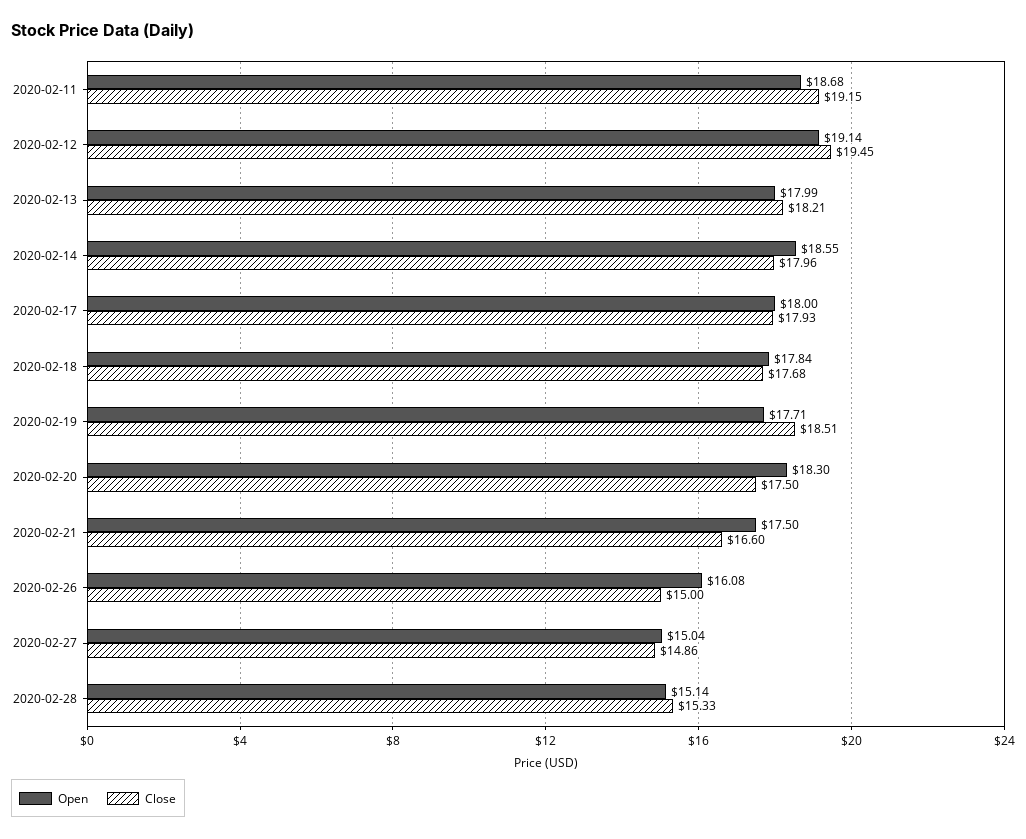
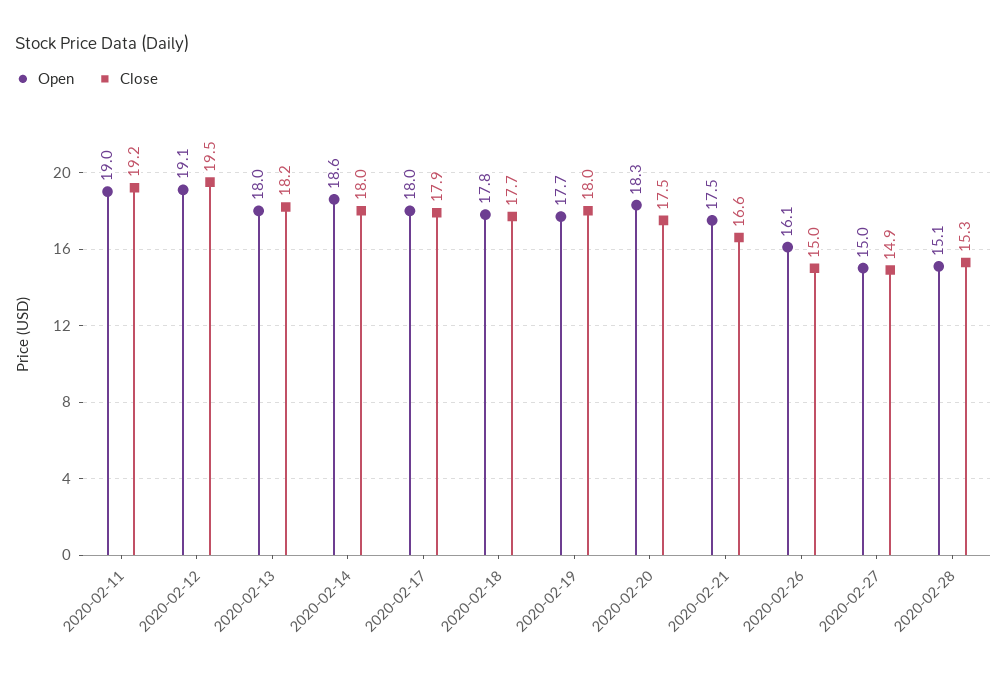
  {
    "Open": {
-     "2020-02-11": 18.68,
+     "2020-02-11": 19,
      "2020-02-12": 19.14,
      "2020-02-13": 17.99,
      "2020-02-14": 18.55,
      "2020-02-17": 18,
      "2020-02-18": 17.84,
      "2020-02-19": 17.71,
      "2020-02-20": 18.3,
      "2020-02-21": 17.5,
      "2020-02-26": 16.08,
      "2020-02-27": 15.04,
      "2020-02-28": 15.14
    },
    "Close": {
      "2020-02-11": 19.15,
      "2020-02-12": 19.45,
      "2020-02-13": 18.21,
      "2020-02-14": 17.96,
      "2020-02-17": 17.93,
      "2020-02-18": 17.68,
-     "2020-02-19": 18.51,
+     "2020-02-19": 18,
      "2020-02-20": 17.5,
      "2020-02-21": 16.6,
      "2020-02-26": 15,
      "2020-02-27": 14.86,
      "2020-02-28": 15.33
    }
  }

